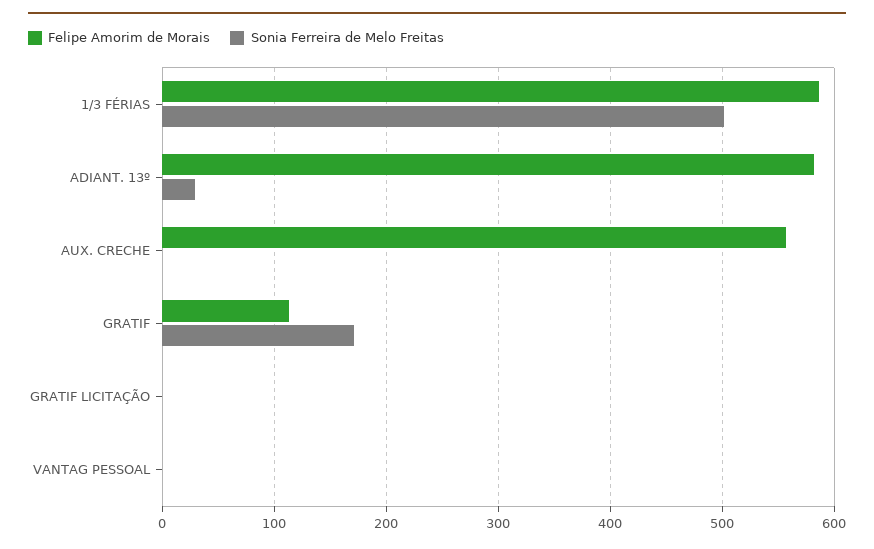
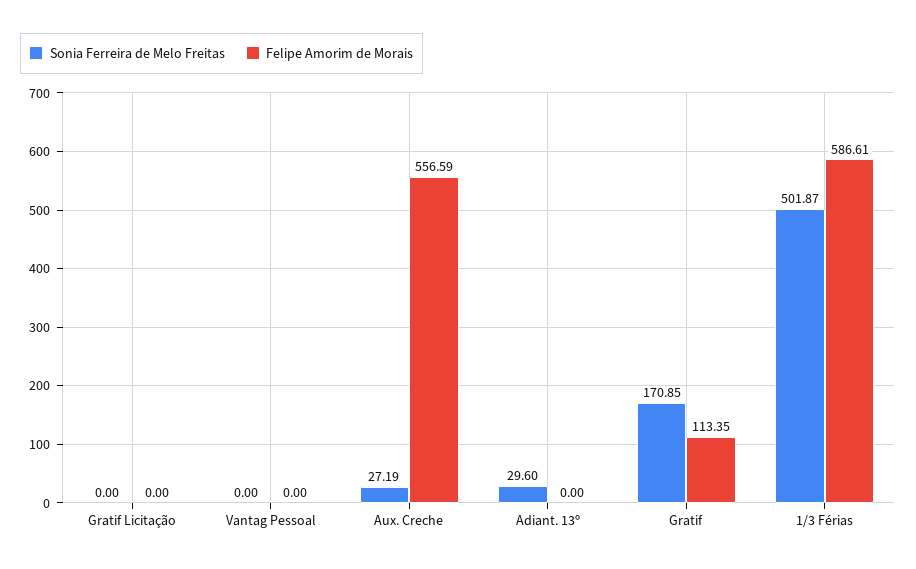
  {
    "Felipe Amorim de Morais": {
      "1/3 FÉRIAS": 586.61,
-     "ADIANT. 13º": 580,
+     "ADIANT. 13º": 0,
      "AUX. CRECHE": 556.59,
      "GRATIF": 113.35,
      "GRATIF LICITAÇÃO": 0,
      "VANTAG PESSOAL": 0
    },
    "Sonia Ferreira de Melo Freitas": {
      "1/3 FÉRIAS": 501.87,
      "ADIANT. 13º": 29.6,
-     "AUX. CRECHE": 0,
+     "AUX. CRECHE": 27.19,
      "GRATIF": 170.85,
      "GRATIF LICITAÇÃO": 0,
      "VANTAG PESSOAL": 0
    }
  }

